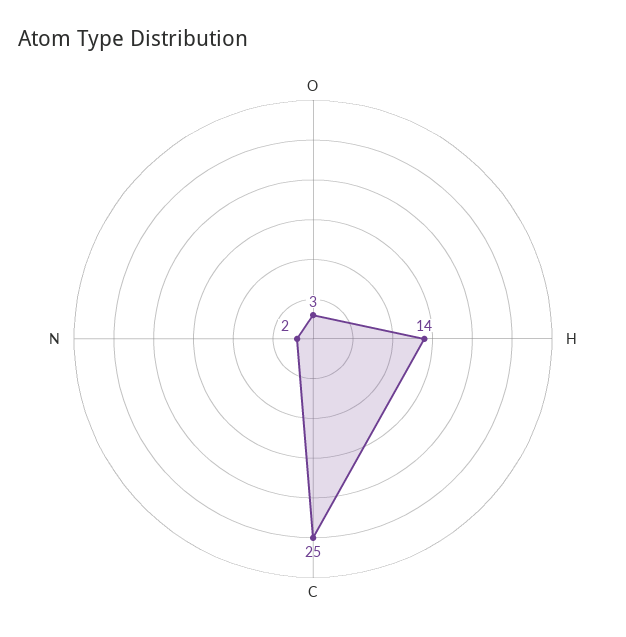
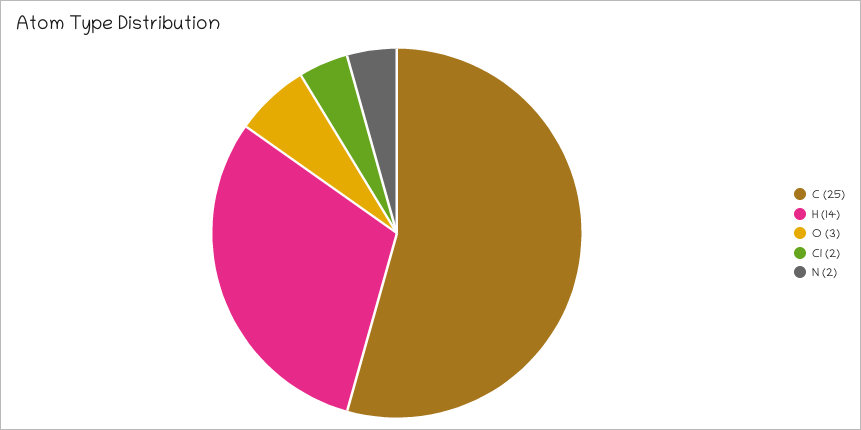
  {
    "O": 3,
    "H": 14,
    "C": 25,
-   "N": 2
+   "N": 2,
+   "Cl": 2
  }

